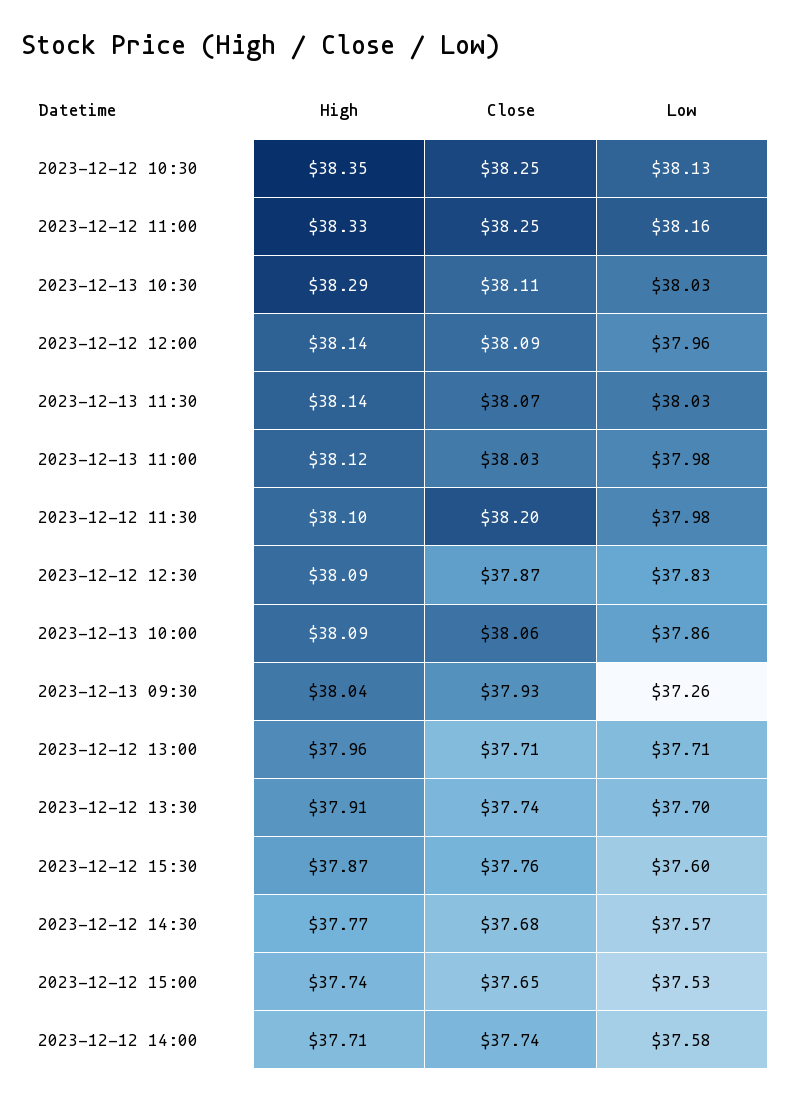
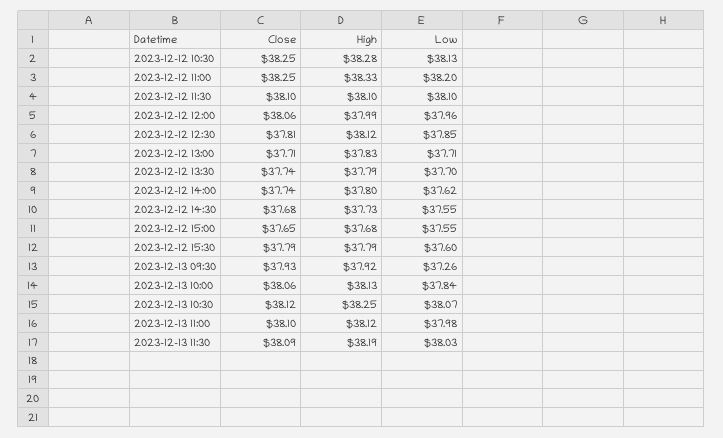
  {
    "High": {
-     "2023-12-12 10:30": 38.35,
+     "2023-12-12 10:30": 38.28,
      "2023-12-12 11:00": 38.33,
-     "2023-12-13 10:30": 38.29,
+     "2023-12-13 10:30": 38.25,
-     "2023-12-12 12:00": 38.14,
+     "2023-12-12 12:00": 37.99,
-     "2023-12-13 11:30": 38.14,
+     "2023-12-13 11:30": 38.19,
      "2023-12-13 11:00": 38.12,
      "2023-12-12 11:30": 38.1,
-     "2023-12-12 12:30": 38.09,
+     "2023-12-12 12:30": 38.12,
-     "2023-12-13 10:00": 38.09,
+     "2023-12-13 10:00": 38.13,
-     "2023-12-13 09:30": 38.04,
+     "2023-12-13 09:30": 37.92,
-     "2023-12-12 13:00": 37.96,
+     "2023-12-12 13:00": 37.83,
-     "2023-12-12 13:30": 37.91,
+     "2023-12-12 13:30": 37.79,
-     "2023-12-12 15:30": 37.87,
+     "2023-12-12 15:30": 37.79,
-     "2023-12-12 14:30": 37.77,
+     "2023-12-12 14:30": 37.73,
-     "2023-12-12 15:00": 37.74,
+     "2023-12-12 15:00": 37.68,
-     "2023-12-12 14:00": 37.71
+     "2023-12-12 14:00": 37.8
    },
    "Close": {
      "2023-12-12 10:30": 38.25,
      "2023-12-12 11:00": 38.25,
-     "2023-12-13 10:30": 38.11,
+     "2023-12-13 10:30": 38.12,
-     "2023-12-12 12:00": 38.09,
+     "2023-12-12 12:00": 38.06,
-     "2023-12-13 11:30": 38.07,
+     "2023-12-13 11:30": 38.09,
-     "2023-12-13 11:00": 38.03,
+     "2023-12-13 11:00": 38.1,
-     "2023-12-12 11:30": 38.2,
+     "2023-12-12 11:30": 38.1,
-     "2023-12-12 12:30": 37.87,
+     "2023-12-12 12:30": 37.81,
      "2023-12-13 10:00": 38.06,
      "2023-12-13 09:30": 37.93,
      "2023-12-12 13:00": 37.71,
      "2023-12-12 13:30": 37.74,
-     "2023-12-12 15:30": 37.76,
+     "2023-12-12 15:30": 37.79,
      "2023-12-12 14:30": 37.68,
      "2023-12-12 15:00": 37.65,
      "2023-12-12 14:00": 37.74
    },
    "Low": {
      "2023-12-12 10:30": 38.13,
-     "2023-12-12 11:00": 38.16,
+     "2023-12-12 11:00": 38.2,
-     "2023-12-13 10:30": 38.03,
+     "2023-12-13 10:30": 38.07,
      "2023-12-12 12:00": 37.96,
      "2023-12-13 11:30": 38.03,
      "2023-12-13 11:00": 37.98,
-     "2023-12-12 11:30": 37.98,
+     "2023-12-12 11:30": 38.1,
-     "2023-12-12 12:30": 37.83,
+     "2023-12-12 12:30": 37.85,
-     "2023-12-13 10:00": 37.86,
+     "2023-12-13 10:00": 37.84,
      "2023-12-13 09:30": 37.26,
      "2023-12-12 13:00": 37.71,
      "2023-12-12 13:30": 37.7,
      "2023-12-12 15:30": 37.6,
-     "2023-12-12 14:30": 37.57,
+     "2023-12-12 14:30": 37.55,
-     "2023-12-12 15:00": 37.53,
+     "2023-12-12 15:00": 37.55,
-     "2023-12-12 14:00": 37.58
+     "2023-12-12 14:00": 37.62
    }
  }

